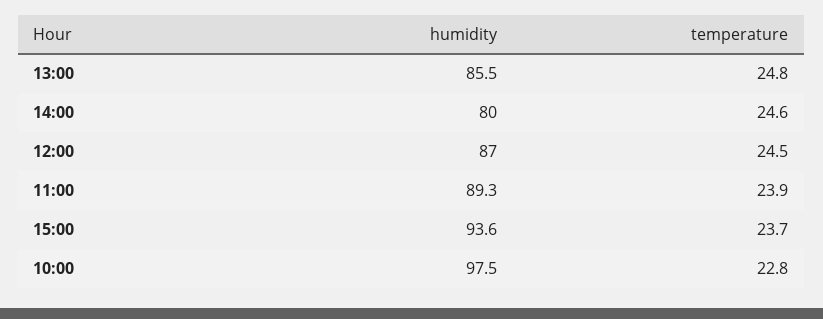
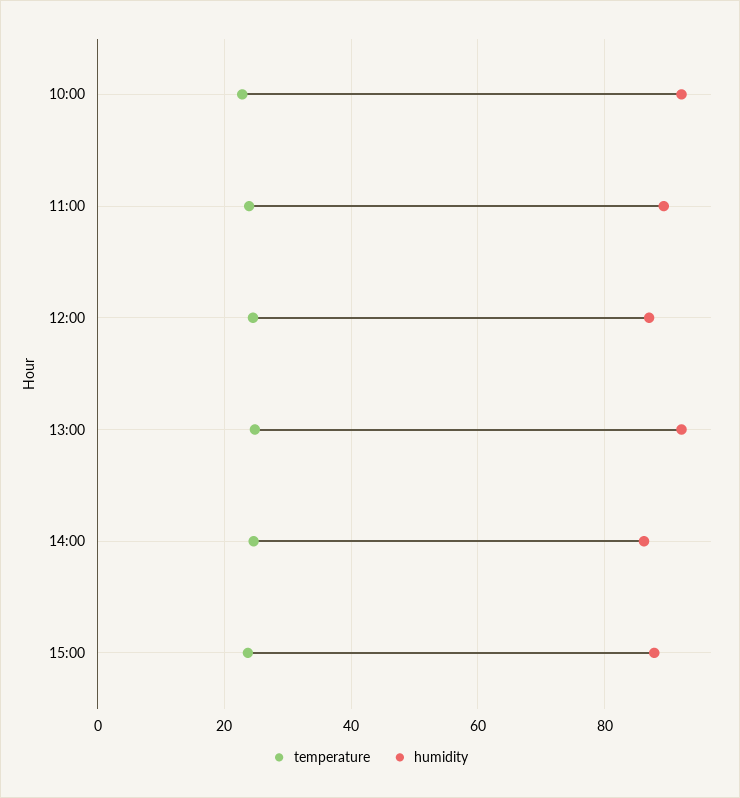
  {
    "humidity": {
-     "13:00": 85.5,
+     "13:00": 92,
-     "14:00": 80,
+     "14:00": 86,
      "12:00": 87,
      "11:00": 89.3,
-     "15:00": 93.6,
+     "15:00": 88,
-     "10:00": 97.5
+     "10:00": 92
    },
    "temperature": {
      "13:00": 24.8,
      "14:00": 24.6,
      "12:00": 24.5,
      "11:00": 23.9,
      "15:00": 23.7,
      "10:00": 22.8
    }
  }

